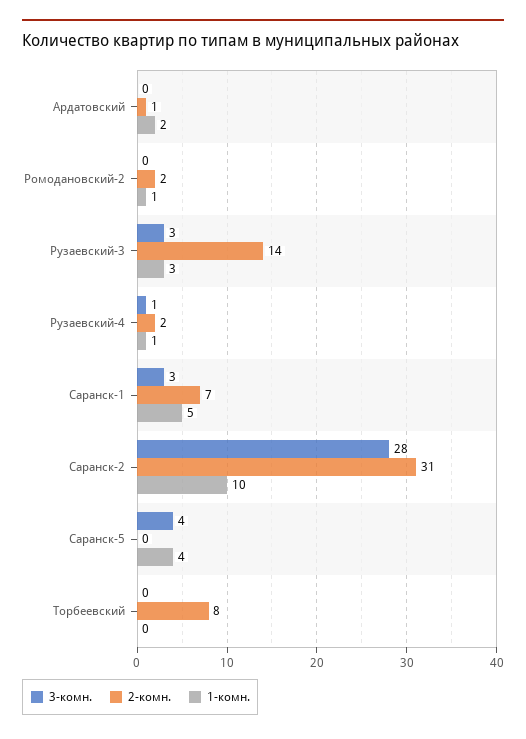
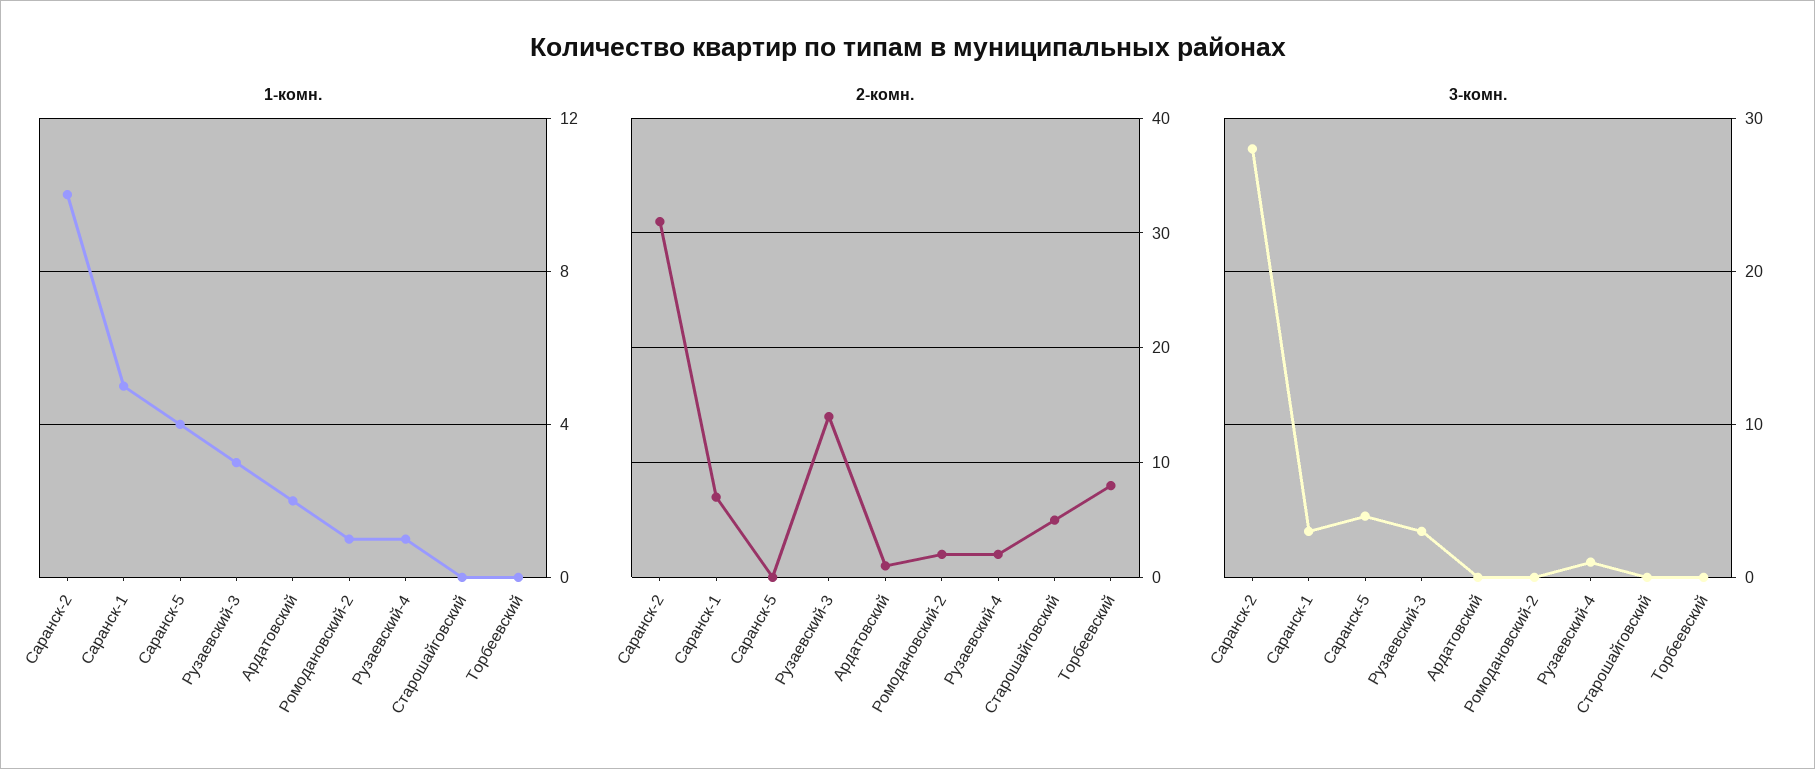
  {
    "3-комн.": {
      "Ардатовский": 0,
      "Ромодановский-2": 0,
      "Рузаевский-3": 3,
      "Рузаевский-4": 1,
      "Саранск-1": 3,
      "Саранск-2": 28,
      "Саранск-5": 4,
-     "Торбеевский": 0
+     "Торбеевский": 0,
+     "Старошайговский": 0
    },
    "2-комн.": {
      "Ардатовский": 1,
      "Ромодановский-2": 2,
      "Рузаевский-3": 14,
      "Рузаевский-4": 2,
      "Саранск-1": 7,
      "Саранск-2": 31,
      "Саранск-5": 0,
-     "Торбеевский": 8
+     "Торбеевский": 8,
+     "Старошайговский": 5
    },
    "1-комн.": {
      "Ардатовский": 2,
      "Ромодановский-2": 1,
      "Рузаевский-3": 3,
      "Рузаевский-4": 1,
      "Саранск-1": 5,
      "Саранск-2": 10,
      "Саранск-5": 4,
-     "Торбеевский": 0
+     "Торбеевский": 0,
+     "Старошайговский": 0
    }
  }

